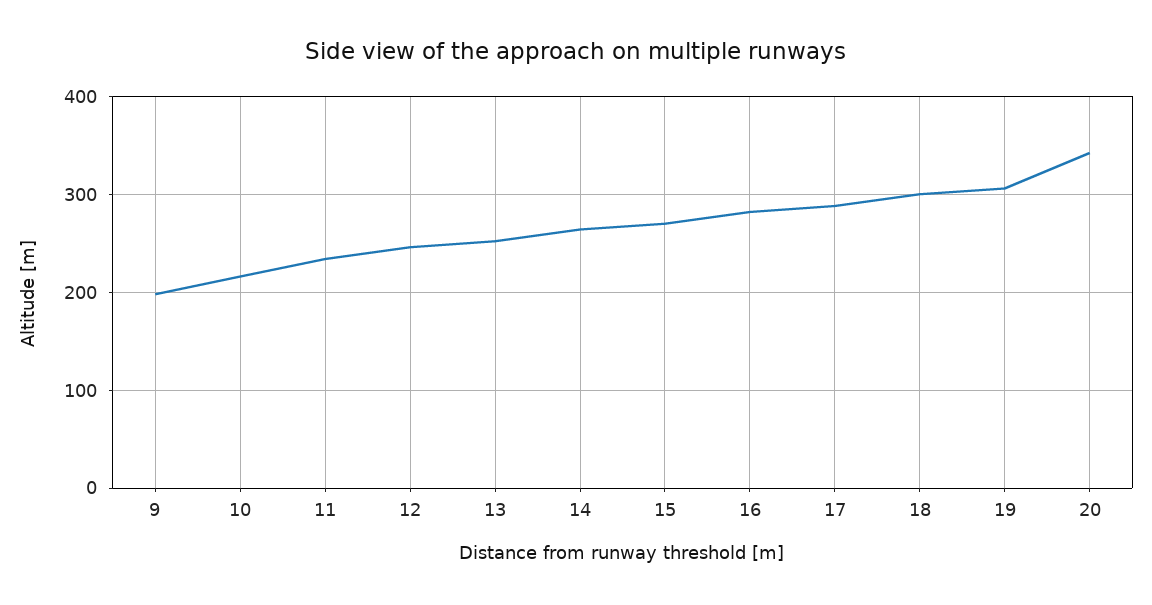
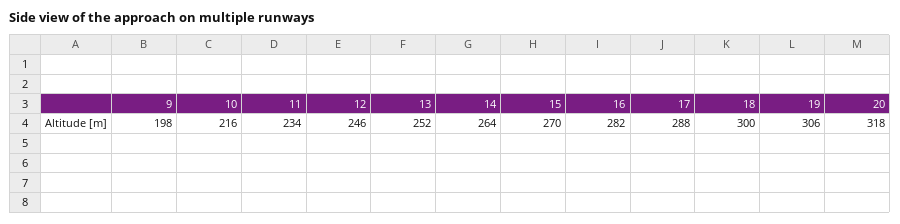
  {
    "9": 198,
    "10": 216,
    "11": 234,
    "12": 246,
    "13": 252,
    "14": 264,
    "15": 270,
    "16": 282,
    "17": 288,
    "18": 300,
    "19": 306,
-   "20": 340
+   "20": 318
  }

